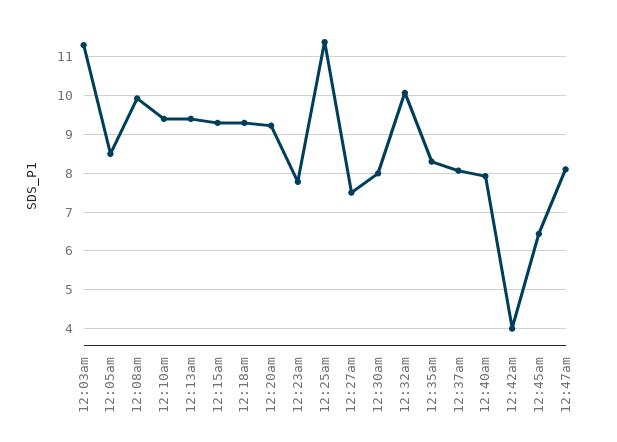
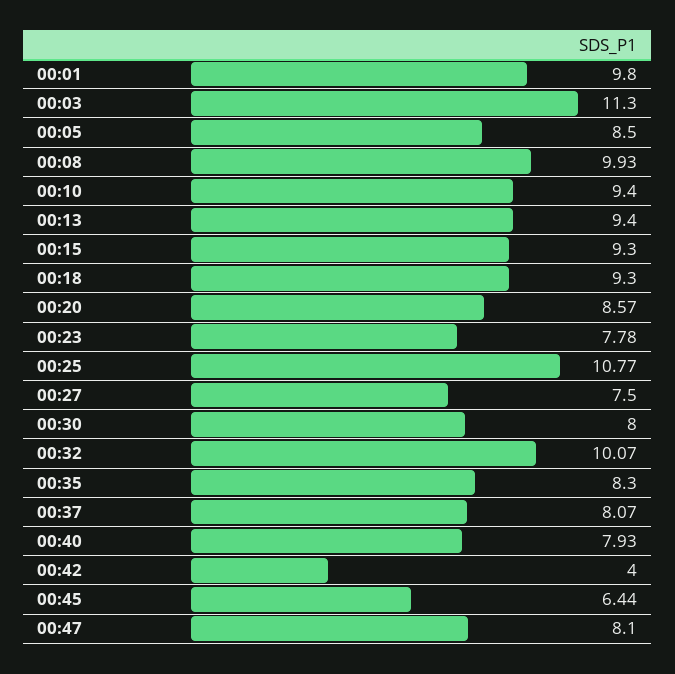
  {
    "12:03am": 11.3,
    "12:05am": 8.5,
    "12:08am": 9.93,
    "12:10am": 9.4,
    "12:13am": 9.4,
    "12:15am": 9.3,
    "12:18am": 9.3,
-   "12:20am": 9.2,
+   "12:20am": 8.57,
    "12:23am": 7.78,
-   "12:25am": 11.4,
+   "12:25am": 10.77,
    "12:27am": 7.5,
    "12:30am": 8,
    "12:32am": 10.07,
    "12:35am": 8.3,
    "12:37am": 8.07,
    "12:40am": 7.93,
    "12:42am": 4,
    "12:45am": 6.44,
-   "12:47am": 8.1
+   "12:47am": 8.1,
+   "00:01": 9.8
  }

